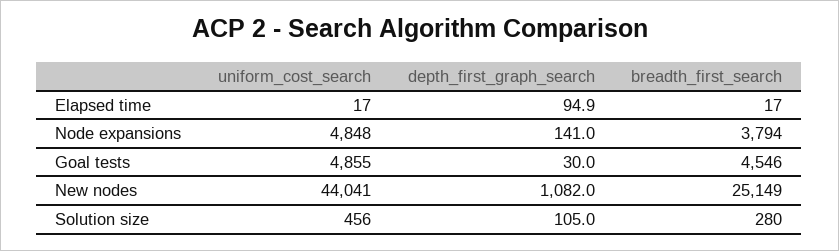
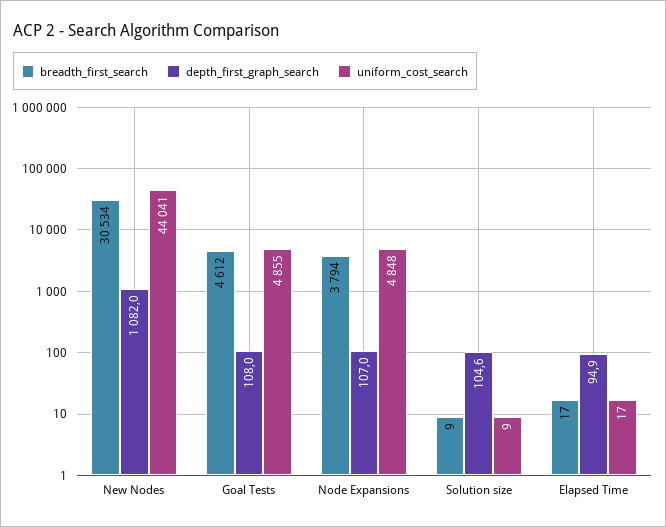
  {
    "uniform_cost_search": {
      "Elapsed time": 17,
      "Node expansions": 4848,
      "Goal tests": 4855,
      "New nodes": 44041,
-     "Solution size": 456
+     "Solution size": 9
    },
    "depth_first_graph_search": {
      "Elapsed time": 94.9,
-     "Node expansions": 141,
+     "Node expansions": 107,
-     "Goal tests": 30,
+     "Goal tests": 108,
      "New nodes": 1082,
-     "Solution size": 105
+     "Solution size": 104.6
    },
    "breadth_first_search": {
      "Elapsed time": 17,
      "Node expansions": 3794,
-     "Goal tests": 4546,
+     "Goal tests": 4612,
-     "New nodes": 25149,
+     "New nodes": 30534,
-     "Solution size": 280
+     "Solution size": 9
    }
  }

